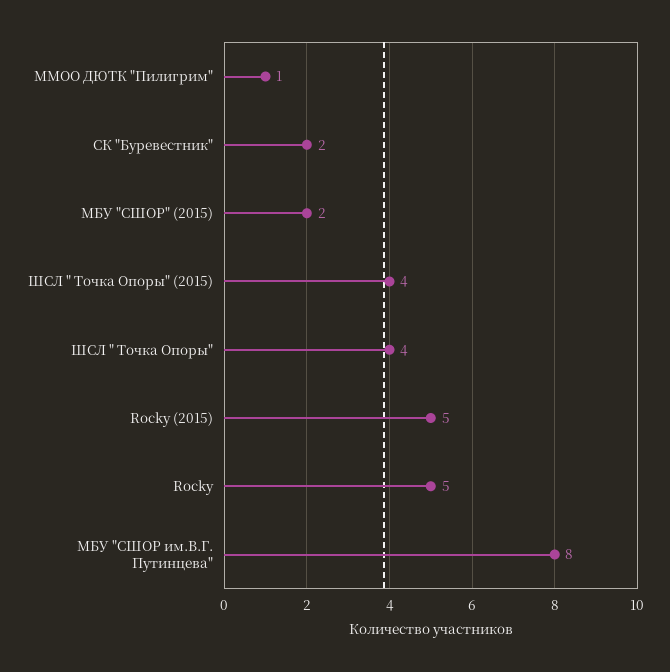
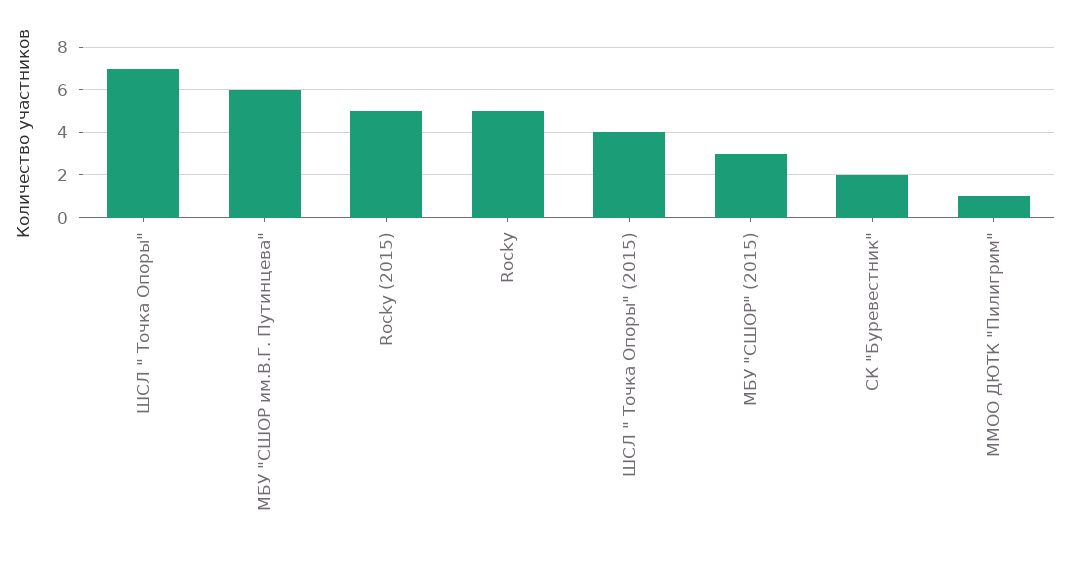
  {
    "ММОО ДЮТК \"Пилигрим\"": 1,
    "СК \"Буревестник\"": 2,
-   "МБУ \"СШОР\" (2015)": 2,
+   "МБУ \"СШОР\" (2015)": 3,
    "ШСЛ \" Точка Опоры\" (2015)": 4,
-   "ШСЛ \" Точка Опоры\"": 4,
+   "ШСЛ \" Точка Опоры\"": 7,
    "Rocky (2015)": 5,
    "Rocky": 5,
-   "МБУ \"СШОР им.В.Г. Путинцева\"": 8
+   "МБУ \"СШОР им.В.Г. Путинцева\"": 6
  }

